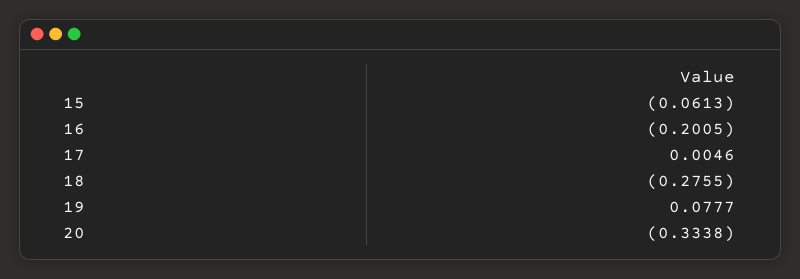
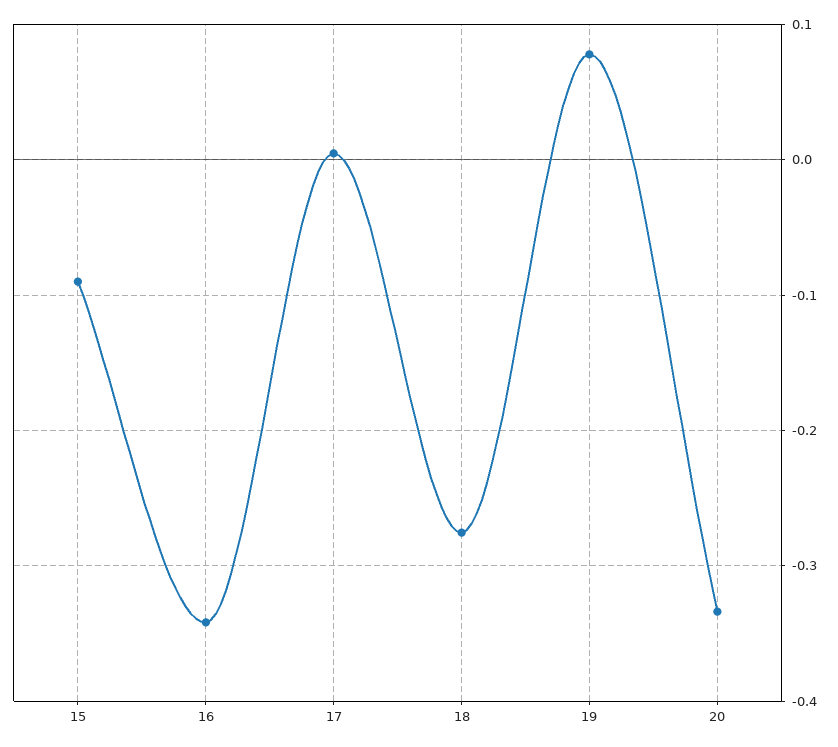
  {
-   "15": -0.0613,
+   "15": -0.09,
-   "16": -0.2005,
+   "16": -0.34,
    "17": 0.0046,
    "18": -0.2755,
    "19": 0.0777,
    "20": -0.3338
  }

